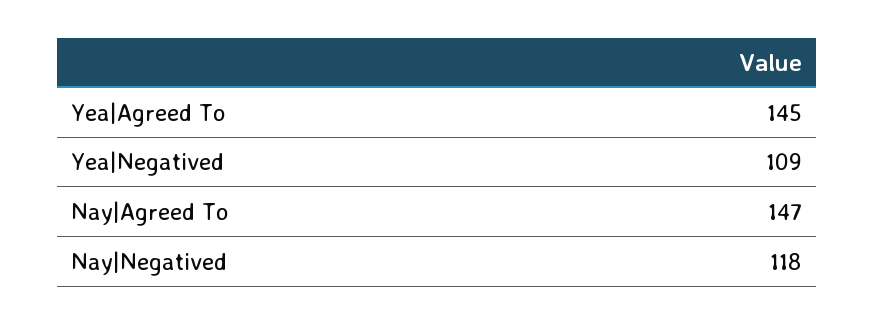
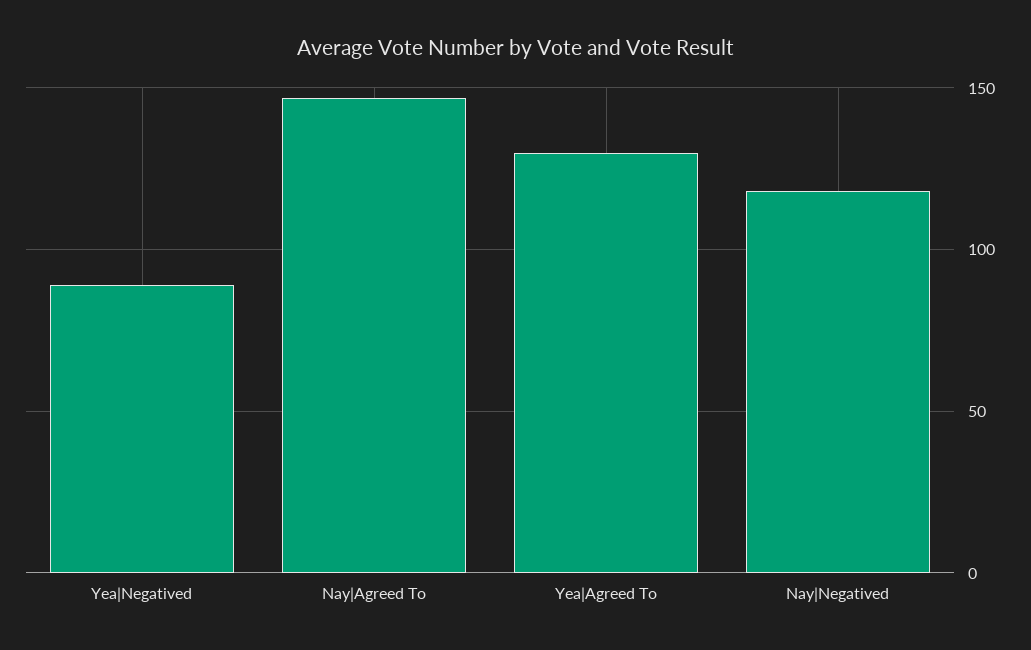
  {
-   "Yea|Agreed To": 145,
+   "Yea|Agreed To": 130,
-   "Yea|Negatived": 109,
+   "Yea|Negatived": 90,
    "Nay|Agreed To": 147,
    "Nay|Negatived": 118
  }

